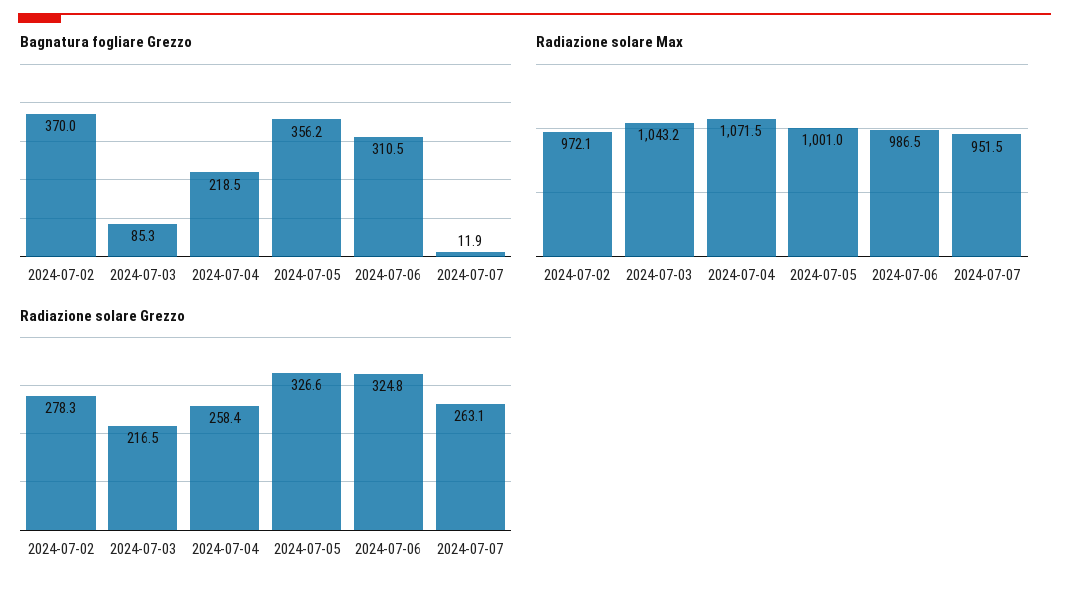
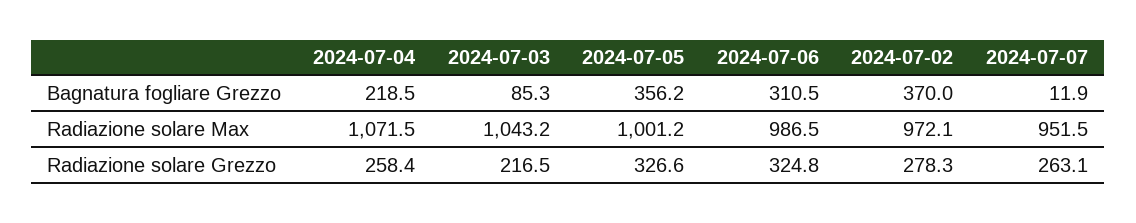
  {
    "Bagnatura fogliare Grezzo": {
      "2024-07-02": 370,
      "2024-07-03": 85.3,
      "2024-07-04": 218.5,
      "2024-07-05": 356.2,
      "2024-07-06": 310.5,
      "2024-07-07": 11.9
    },
    "Radiazione solare Max": {
      "2024-07-02": 972.1,
      "2024-07-03": 1043.2,
      "2024-07-04": 1071.5,
-     "2024-07-05": 1001,
+     "2024-07-05": 1001.2,
      "2024-07-06": 986.5,
      "2024-07-07": 951.5
    },
    "Radiazione solare Grezzo": {
      "2024-07-02": 278.3,
      "2024-07-03": 216.5,
      "2024-07-04": 258.4,
      "2024-07-05": 326.6,
      "2024-07-06": 324.8,
      "2024-07-07": 263.1
    }
  }

